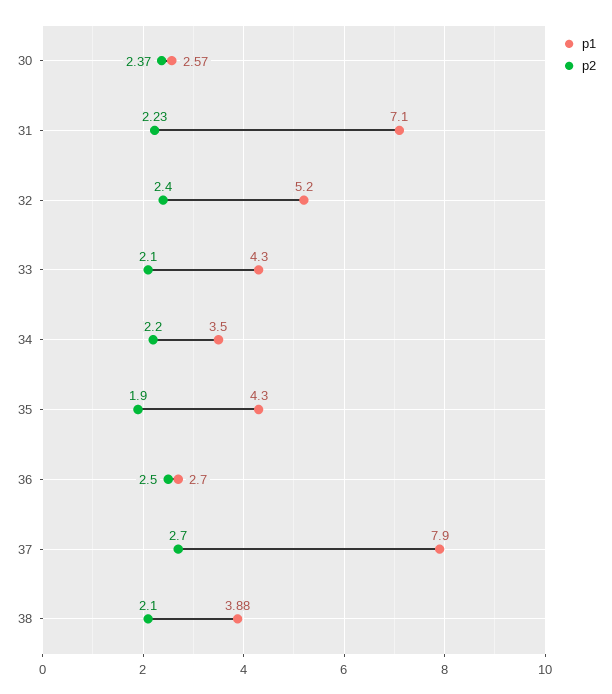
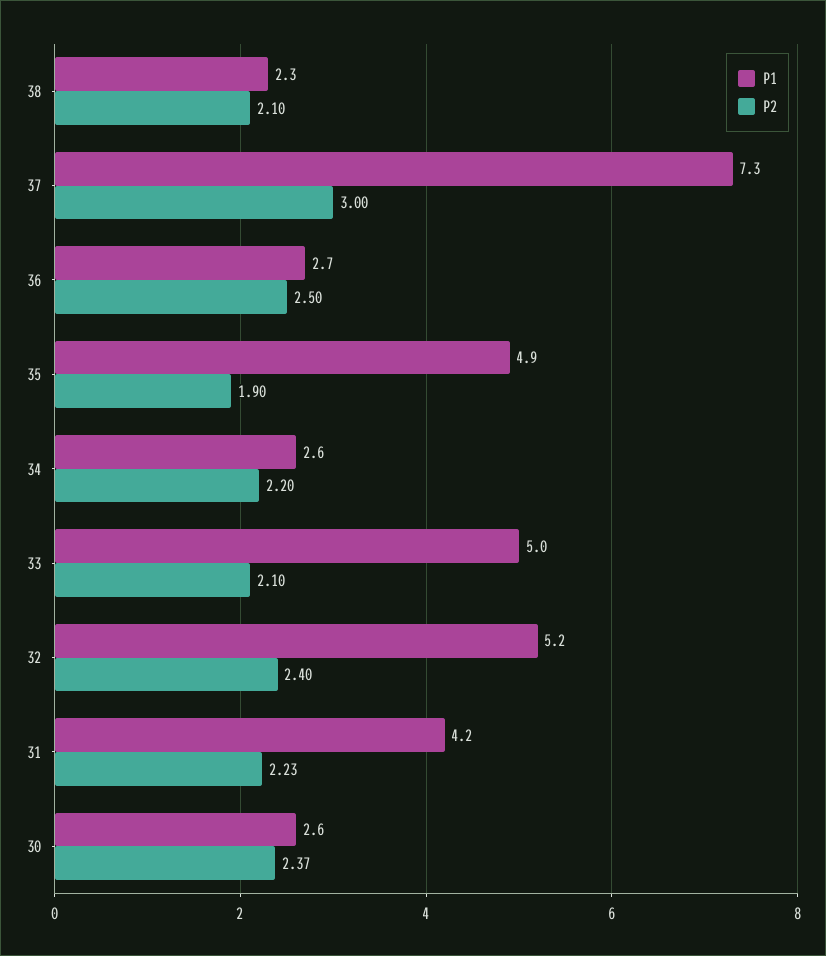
  {
    "p1": {
      "30": 2.57,
-     "31": 7.1,
+     "31": 4.2,
      "32": 5.2,
-     "33": 4.3,
+     "33": 5,
-     "34": 3.5,
+     "34": 2.6,
-     "35": 4.3,
+     "35": 4.9,
      "36": 2.7,
-     "37": 7.9,
+     "37": 7.3,
-     "38": 3.88
+     "38": 2.3
    },
    "p2": {
      "30": 2.37,
      "31": 2.23,
      "32": 2.4,
      "33": 2.1,
      "34": 2.2,
      "35": 1.9,
      "36": 2.5,
-     "37": 2.7,
+     "37": 3,
      "38": 2.1
    }
  }

